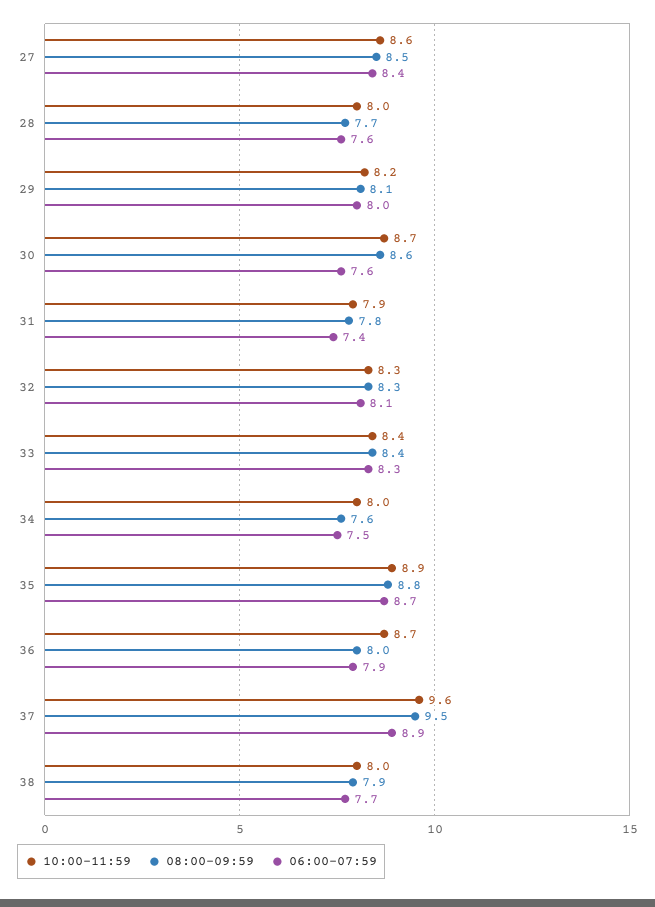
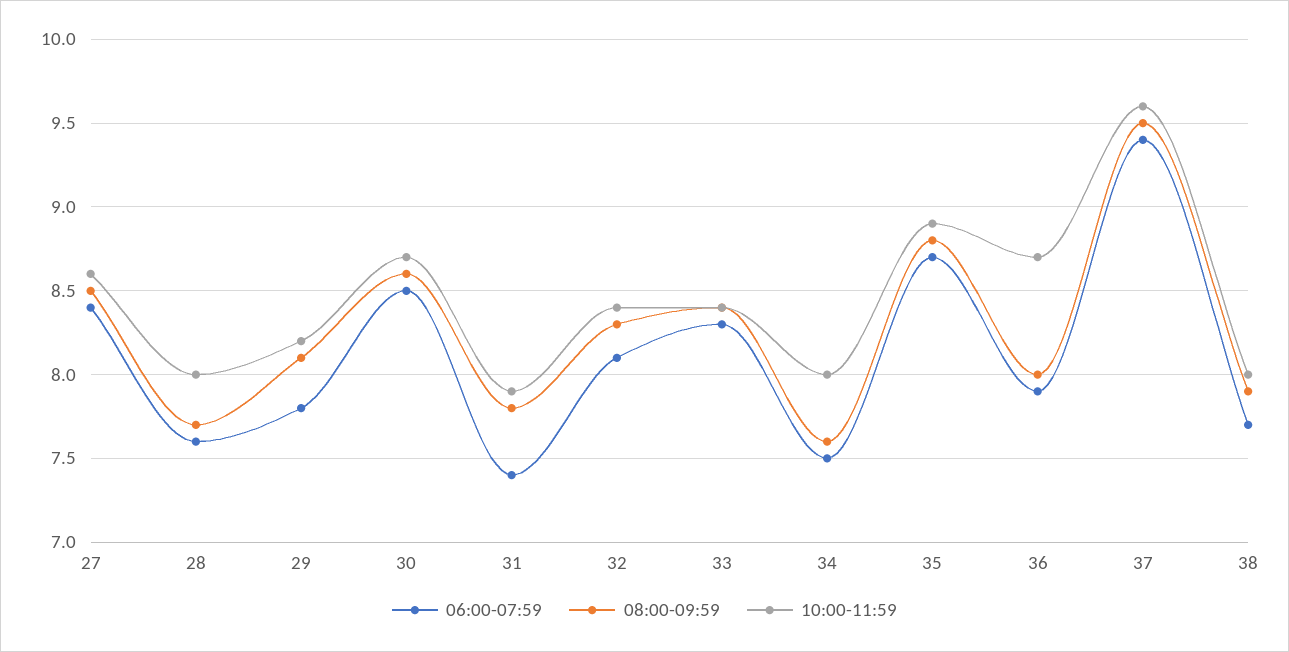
  {
    "10:00-11:59": {
      "27": 8.6,
      "28": 8,
      "29": 8.2,
      "30": 8.7,
      "31": 7.9,
-     "32": 8.3,
+     "32": 8.4,
      "33": 8.4,
      "34": 8,
      "35": 8.9,
      "36": 8.7,
      "37": 9.6,
      "38": 8
    },
    "08:00-09:59": {
      "27": 8.5,
      "28": 7.7,
      "29": 8.1,
      "30": 8.6,
      "31": 7.8,
      "32": 8.3,
      "33": 8.4,
      "34": 7.6,
      "35": 8.8,
      "36": 8,
      "37": 9.5,
      "38": 7.9
    },
    "06:00-07:59": {
      "27": 8.4,
      "28": 7.6,
-     "29": 8,
+     "29": 7.8,
-     "30": 7.6,
+     "30": 8.5,
      "31": 7.4,
      "32": 8.1,
      "33": 8.3,
      "34": 7.5,
      "35": 8.7,
      "36": 7.9,
-     "37": 8.9,
+     "37": 9.4,
      "38": 7.7
    }
  }

